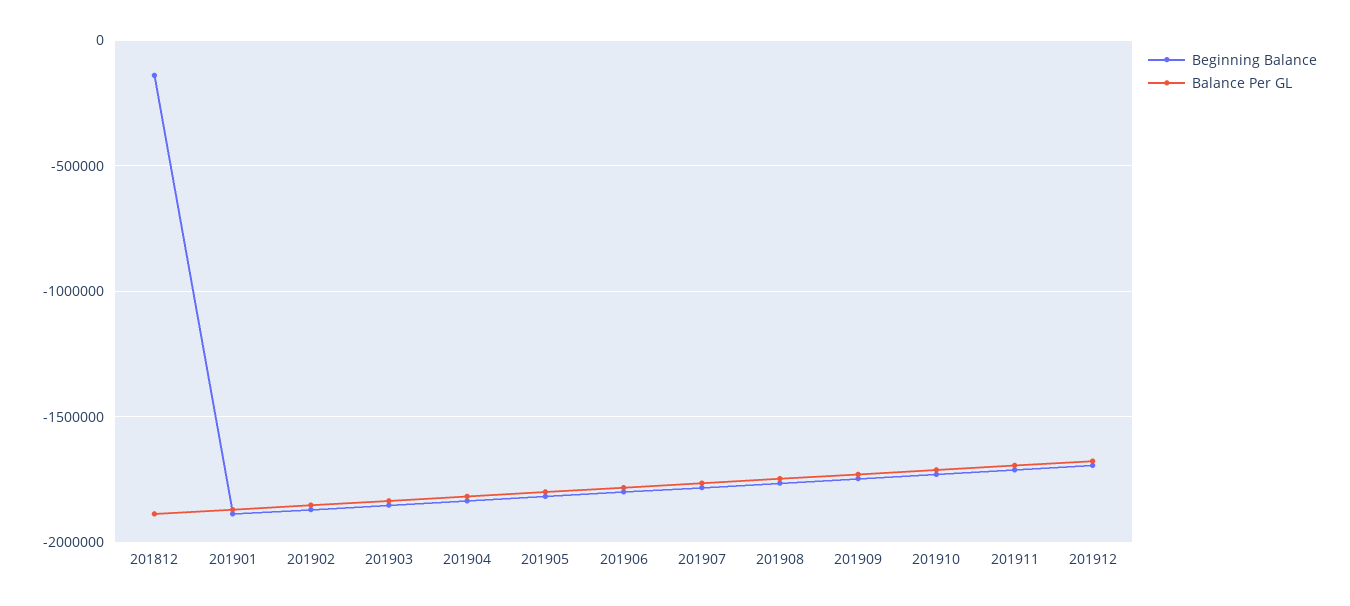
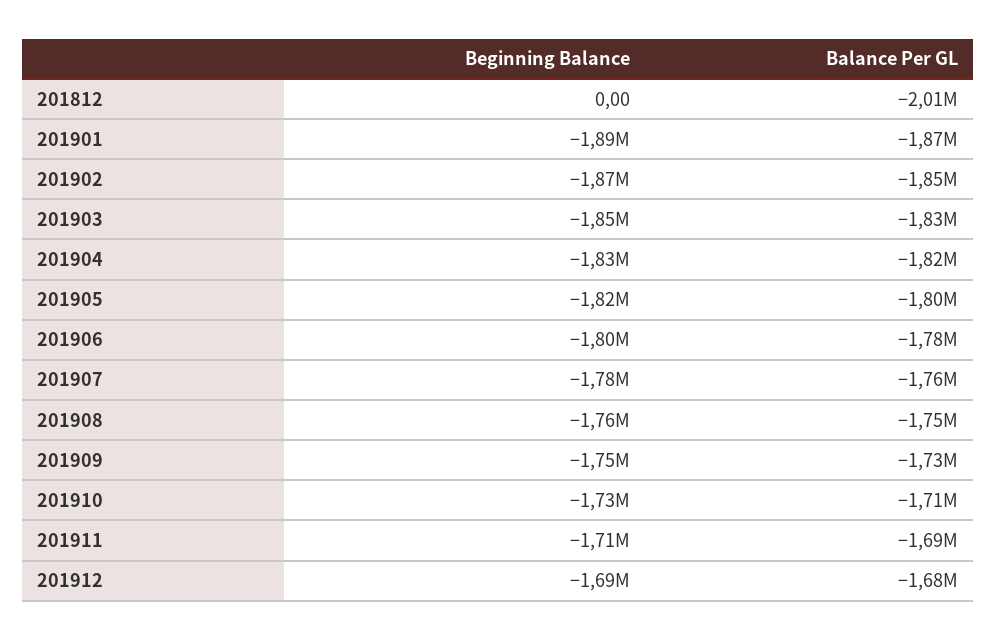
  {
    "Beginning Balance": {
-     "201812": -150000,
+     "201812": 0,
      "201901": -1890000,
      "201902": -1870000,
      "201903": -1850000,
      "201904": -1830000,
      "201905": -1820000,
      "201906": -1800000,
      "201907": -1780000,
      "201908": -1760000,
      "201909": -1750000,
      "201910": -1730000,
      "201911": -1710000,
      "201912": -1690000
    },
    "Balance Per GL": {
-     "201812": -1900000,
+     "201812": -2010000,
      "201901": -1870000,
      "201902": -1850000,
      "201903": -1830000,
      "201904": -1820000,
      "201905": -1800000,
      "201906": -1780000,
      "201907": -1760000,
      "201908": -1750000,
      "201909": -1730000,
      "201910": -1710000,
      "201911": -1690000,
      "201912": -1680000
    }
  }

